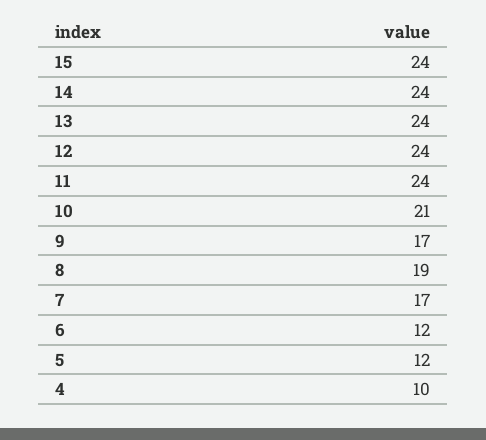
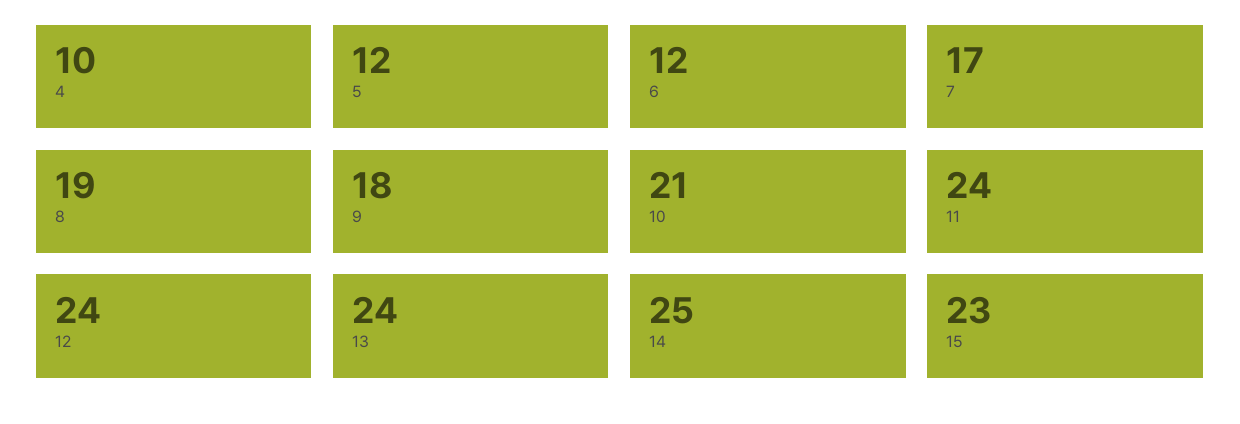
  {
-   "15": 24,
+   "15": 23,
-   "14": 24,
+   "14": 25,
    "13": 24,
    "12": 24,
    "11": 24,
    "10": 21,
-   "9": 17,
+   "9": 18,
    "8": 19,
    "7": 17,
    "6": 12,
    "5": 12,
    "4": 10
  }

